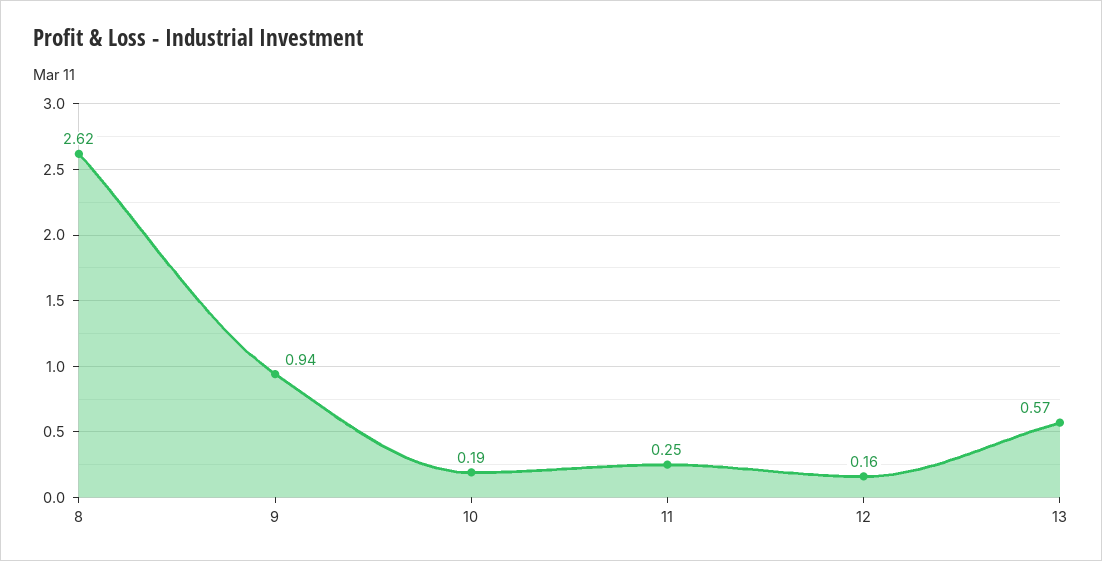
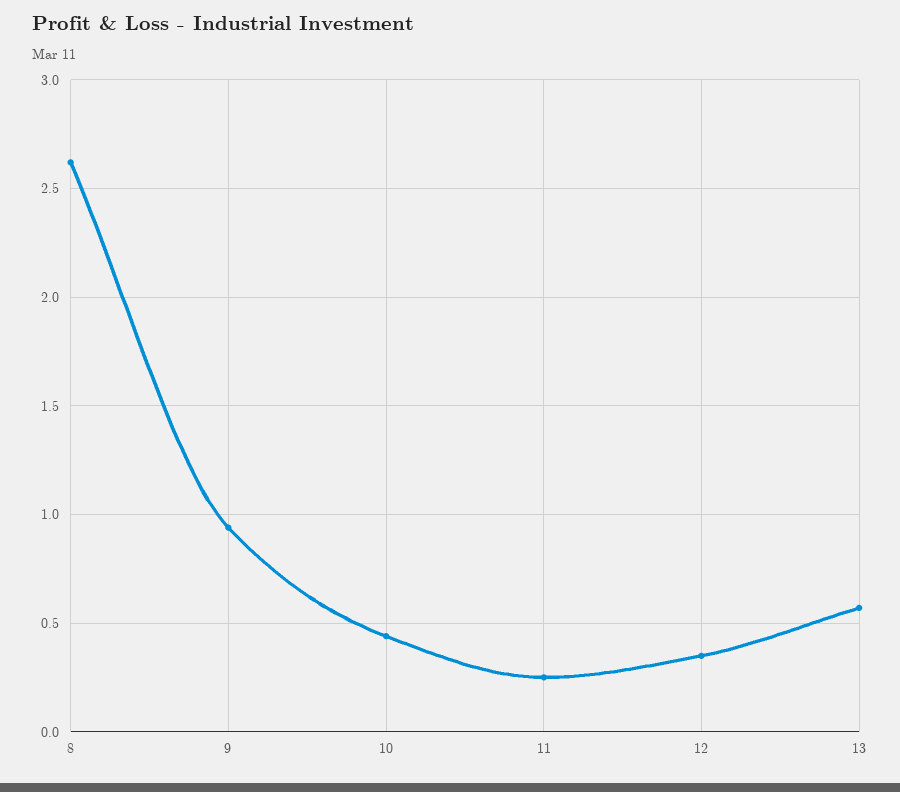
  {
    "8": 2.62,
    "9": 0.94,
-   "10": 0.19,
+   "10": 0.45,
    "11": 0.25,
-   "12": 0.16,
+   "12": 0.35,
    "13": 0.57
  }

